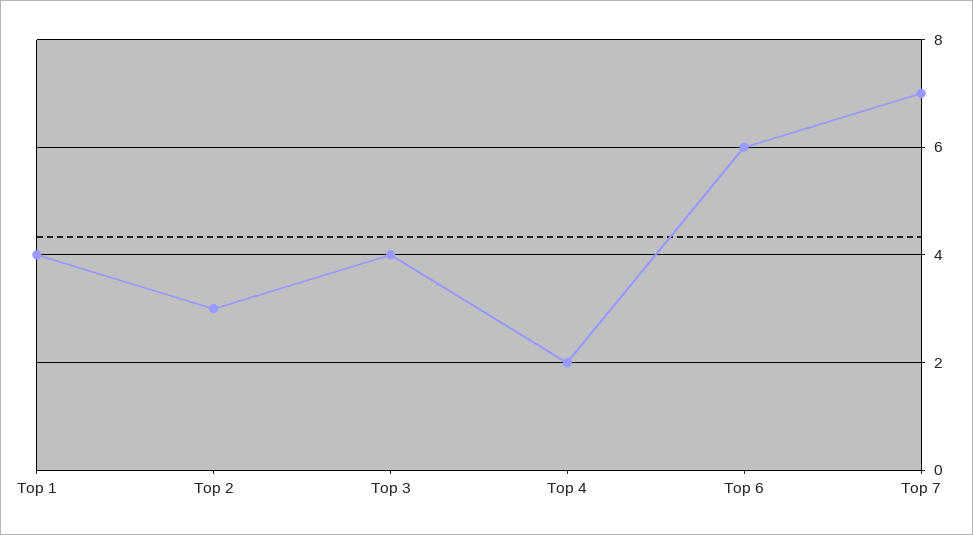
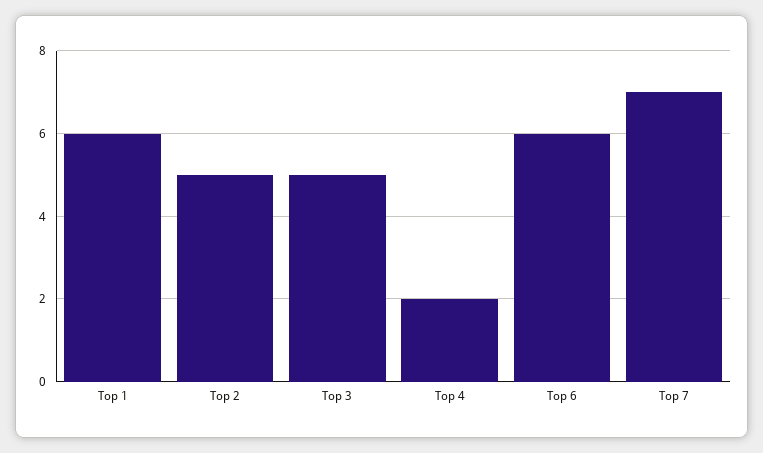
  {
-   "Top 1": 4,
+   "Top 1": 6,
-   "Top 2": 3,
+   "Top 2": 5,
-   "Top 3": 4,
+   "Top 3": 5,
    "Top 4": 2,
    "Top 6": 6,
    "Top 7": 7
  }

